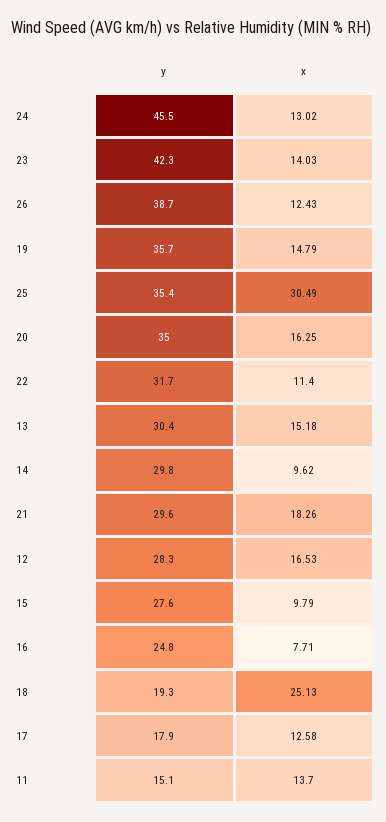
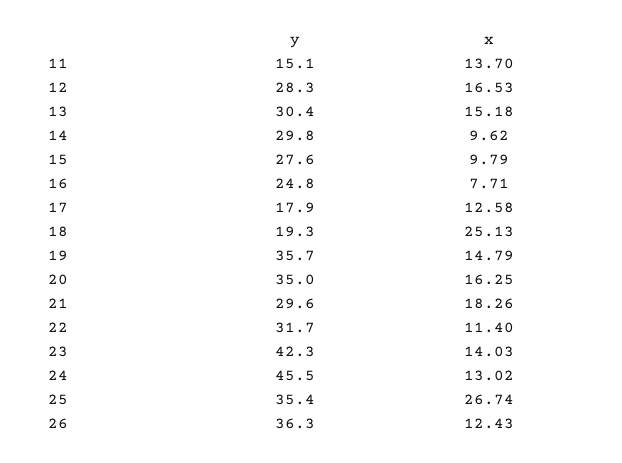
  {
    "y": {
      "24": 45.5,
      "23": 42.3,
-     "26": 38.7,
+     "26": 36.3,
      "19": 35.7,
      "25": 35.4,
      "20": 35,
      "22": 31.7,
      "13": 30.4,
      "14": 29.8,
      "21": 29.6,
      "12": 28.3,
      "15": 27.6,
      "16": 24.8,
      "18": 19.3,
      "17": 17.9,
      "11": 15.1
    },
    "x": {
      "24": 13.02,
      "23": 14.03,
      "26": 12.43,
      "19": 14.79,
-     "25": 30.49,
+     "25": 26.74,
      "20": 16.25,
      "22": 11.4,
      "13": 15.18,
      "14": 9.62,
      "21": 18.26,
      "12": 16.53,
      "15": 9.79,
      "16": 7.71,
      "18": 25.13,
      "17": 12.58,
      "11": 13.7
    }
  }

